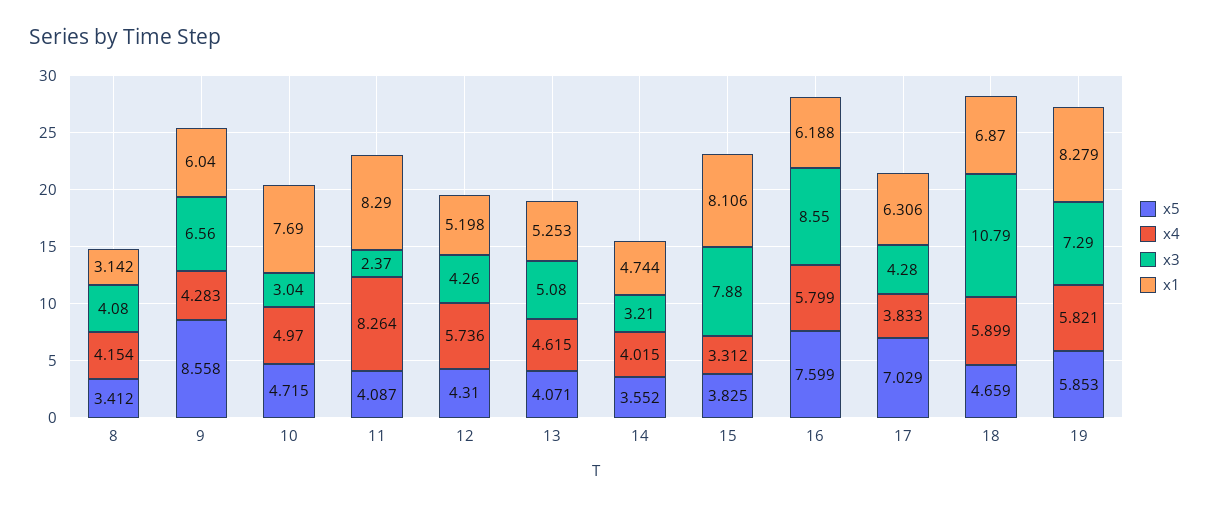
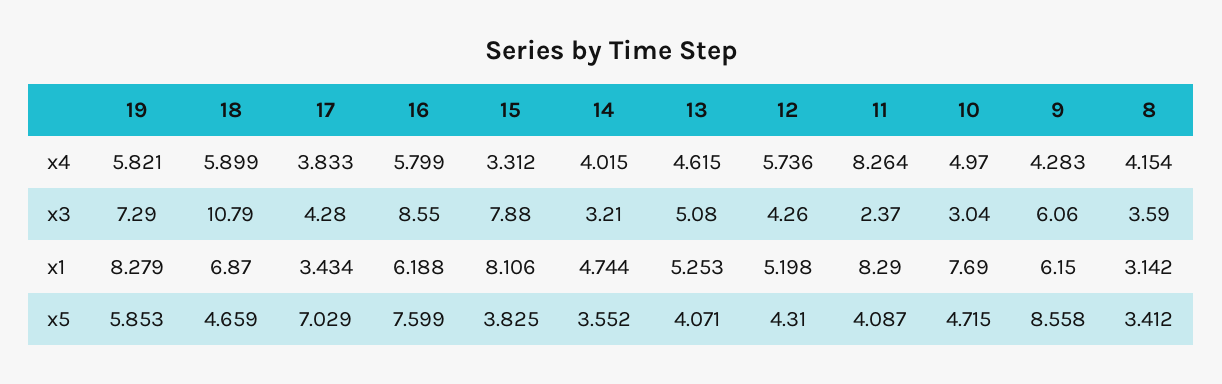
  {
    "x5": {
      "8": 3.412,
      "9": 8.558,
      "10": 4.715,
      "11": 4.087,
      "12": 4.31,
      "13": 4.071,
      "14": 3.552,
      "15": 3.825,
      "16": 7.599,
      "17": 7.029,
      "18": 4.659,
      "19": 5.853
    },
    "x4": {
      "8": 4.154,
      "9": 4.283,
      "10": 4.97,
      "11": 8.264,
      "12": 5.736,
      "13": 4.615,
      "14": 4.015,
      "15": 3.312,
      "16": 5.799,
      "17": 3.833,
      "18": 5.899,
      "19": 5.821
    },
    "x3": {
-     "8": 4.08,
+     "8": 3.59,
-     "9": 6.56,
+     "9": 6.06,
      "10": 3.04,
      "11": 2.37,
      "12": 4.26,
      "13": 5.08,
      "14": 3.21,
      "15": 7.88,
      "16": 8.55,
      "17": 4.28,
      "18": 10.79,
      "19": 7.29
    },
    "x1": {
      "8": 3.142,
-     "9": 6.04,
+     "9": 6.15,
      "10": 7.69,
      "11": 8.29,
      "12": 5.198,
      "13": 5.253,
      "14": 4.744,
      "15": 8.106,
      "16": 6.188,
-     "17": 6.306,
+     "17": 3.434,
      "18": 6.87,
      "19": 8.279
    }
  }

